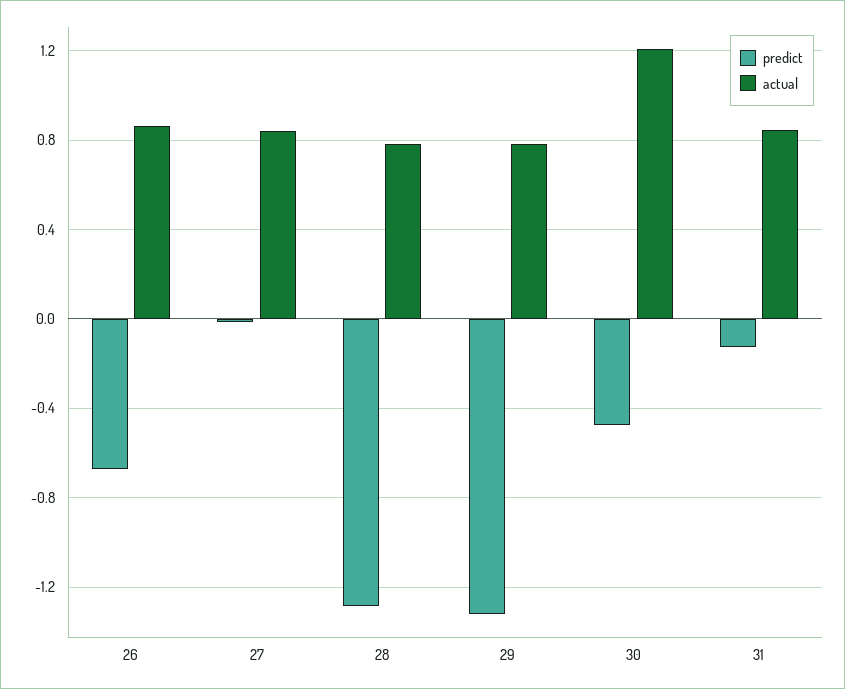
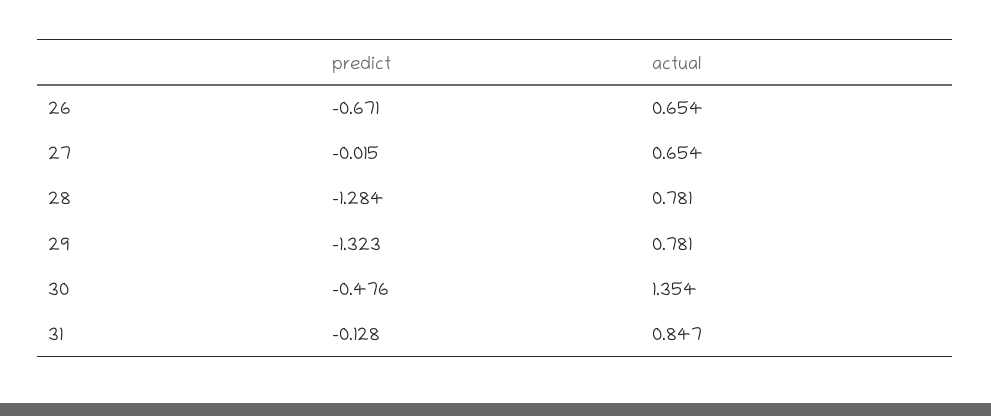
  {
    "predict": {
      "26": -0.671,
      "27": -0.015,
      "28": -1.284,
      "29": -1.323,
      "30": -0.476,
      "31": -0.128
    },
    "actual": {
-     "26": 0.85,
+     "26": 0.654,
-     "27": 0.85,
+     "27": 0.654,
      "28": 0.781,
      "29": 0.781,
-     "30": 1.2,
+     "30": 1.354,
      "31": 0.847
    }
  }

